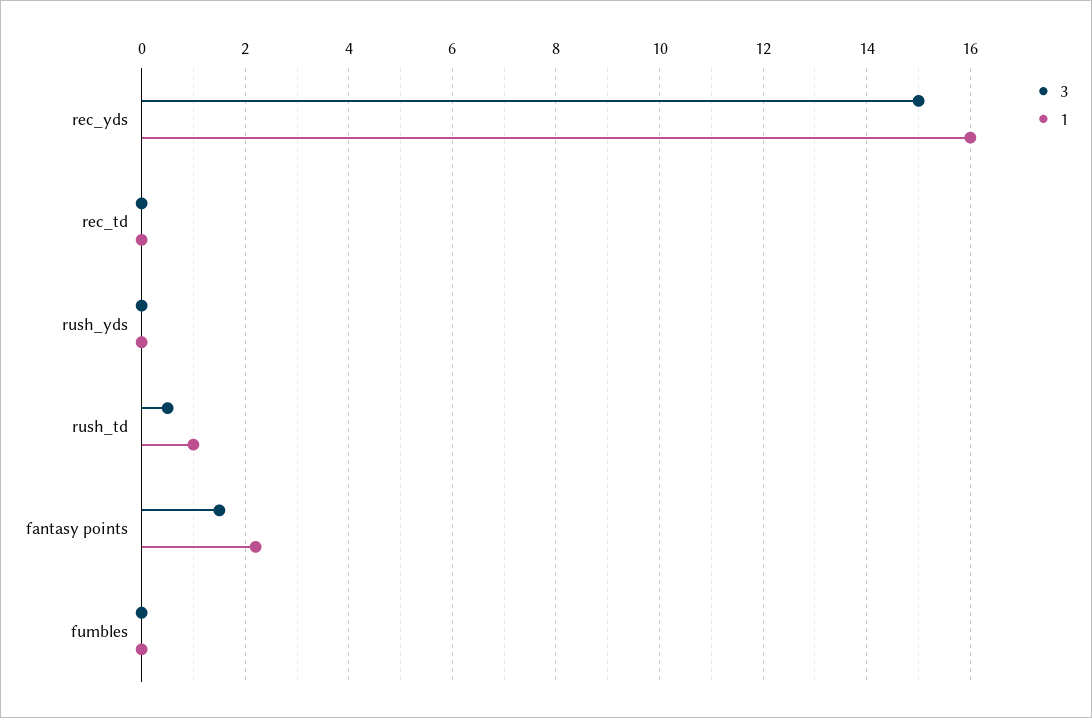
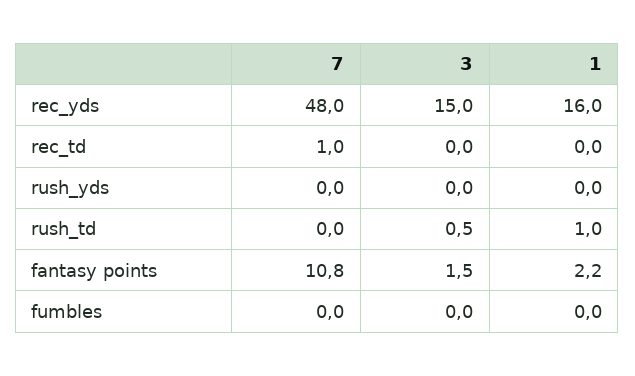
  {
    "3": {
      "rec_yds": 15,
      "rec_td": 0,
      "rush_yds": 0,
      "rush_td": 0.5,
      "fantasy points": 1.5,
      "fumbles": 0
    },
    "1": {
      "rec_yds": 16,
      "rec_td": 0,
      "rush_yds": 0,
      "rush_td": 1,
      "fantasy points": 2.2,
      "fumbles": 0
-   }
+   },
+   "7": {
+     "rec_yds": 48,
+     "rec_td": 1,
+     "rush_yds": 0,
+     "rush_td": 0,
+     "fantasy points": 10.8,
+     "fumbles": 0
+   }
  }

